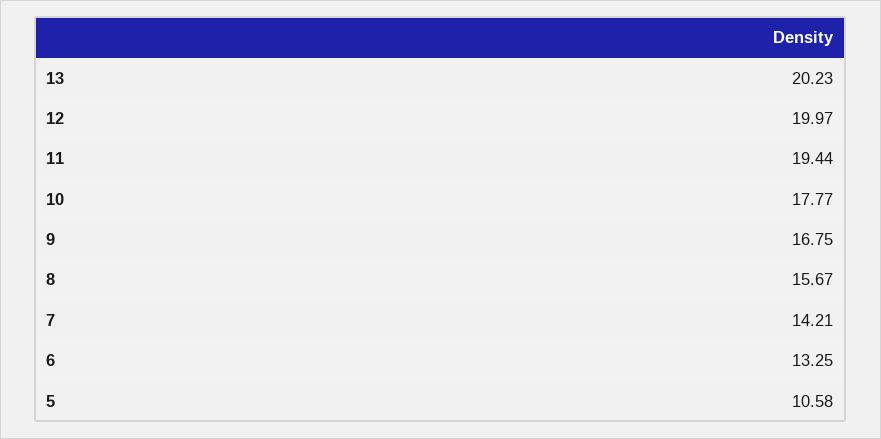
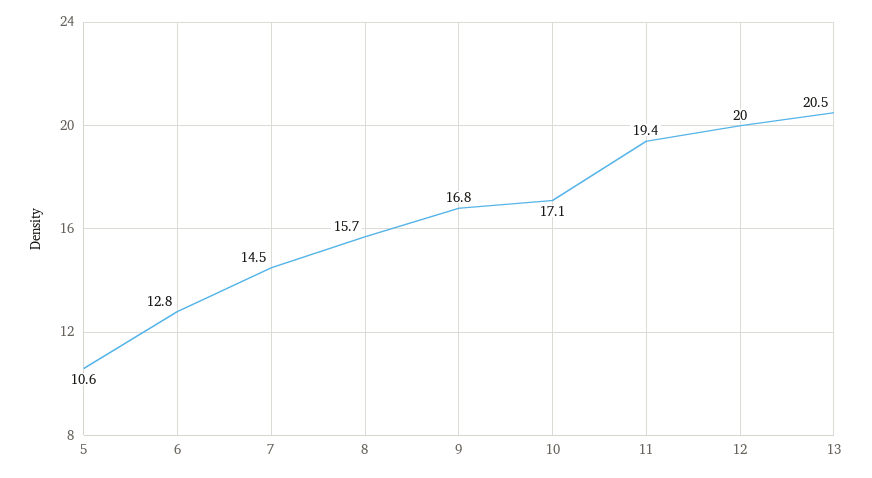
  {
-   "13": 20.23,
+   "13": 20.5,
    "12": 19.97,
    "11": 19.44,
-   "10": 17.77,
+   "10": 17.1,
    "9": 16.75,
    "8": 15.67,
-   "7": 14.21,
+   "7": 14.5,
-   "6": 13.25,
+   "6": 12.8,
    "5": 10.58
  }

